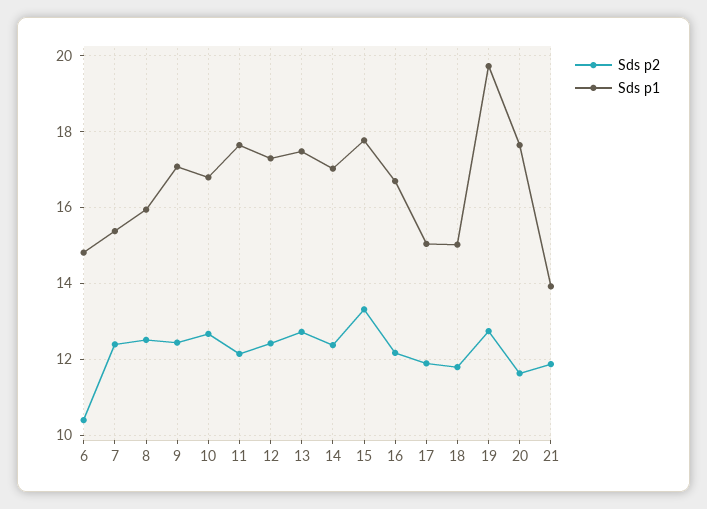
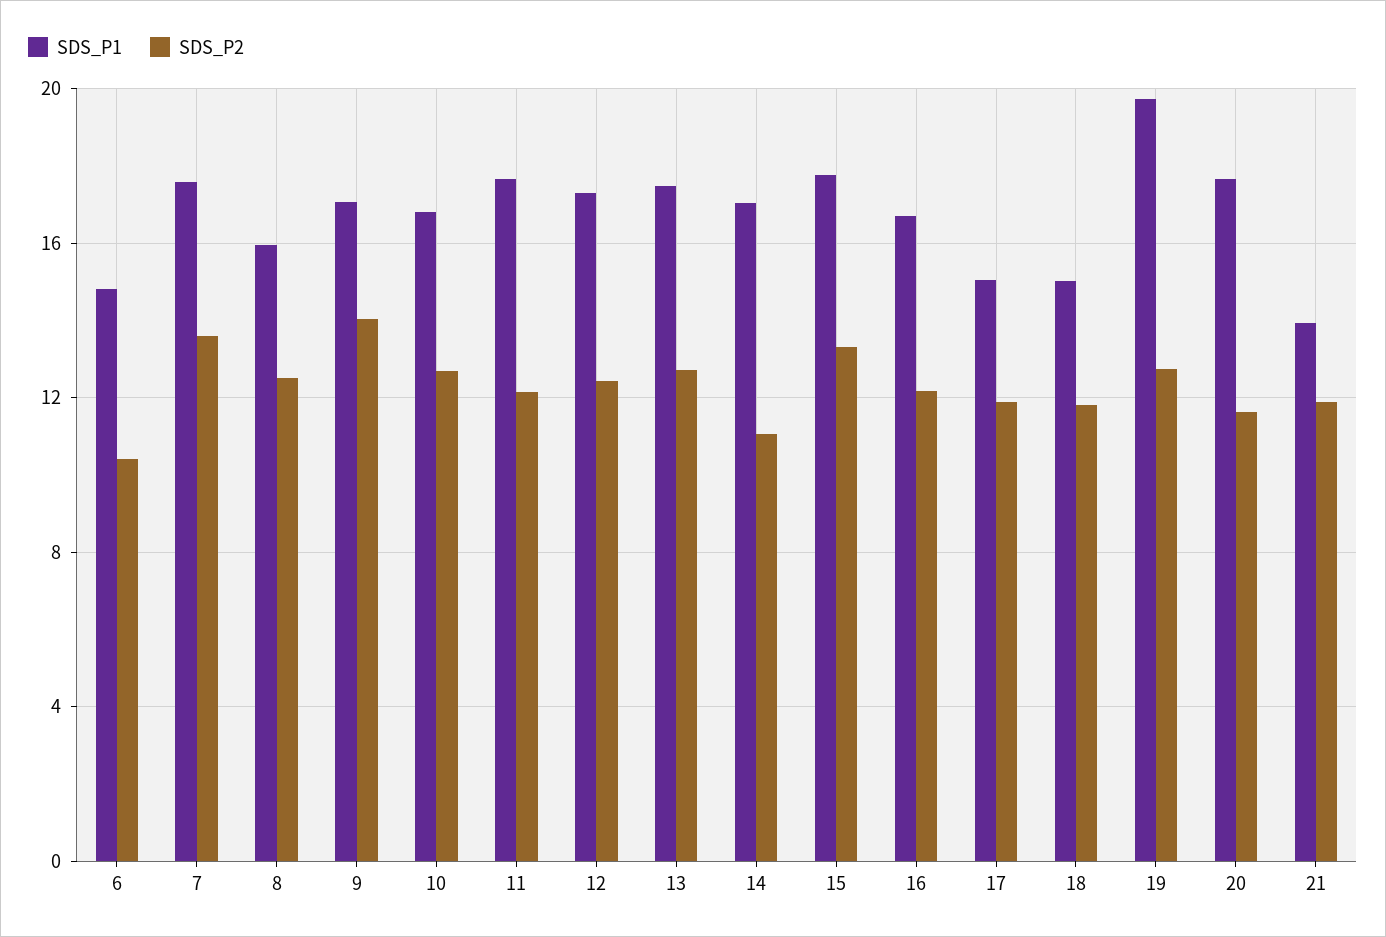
  {
    "Sds p2": {
      "6": 10.4,
-     "7": 12.4,
+     "7": 13.5,
      "8": 12.6,
-     "9": 12.4,
+     "9": 14,
      "10": 12.6,
      "11": 12.2,
      "12": 12.4,
      "13": 12.8,
-     "14": 12.4,
+     "14": 11,
      "15": 13.4,
      "16": 12.2,
      "17": 12,
      "18": 11.8,
      "19": 12.8,
      "20": 11.6,
      "21": 11.8
    },
    "Sds p1": {
      "6": 14.8,
-     "7": 15.4,
+     "7": 17.5,
      "8": 16,
      "9": 17,
      "10": 16.8,
      "11": 17.6,
      "12": 17.4,
      "13": 17.4,
      "14": 17,
      "15": 17.8,
      "16": 16.8,
      "17": 15,
      "18": 15,
      "19": 19.8,
      "20": 17.6,
      "21": 14
    }
  }

